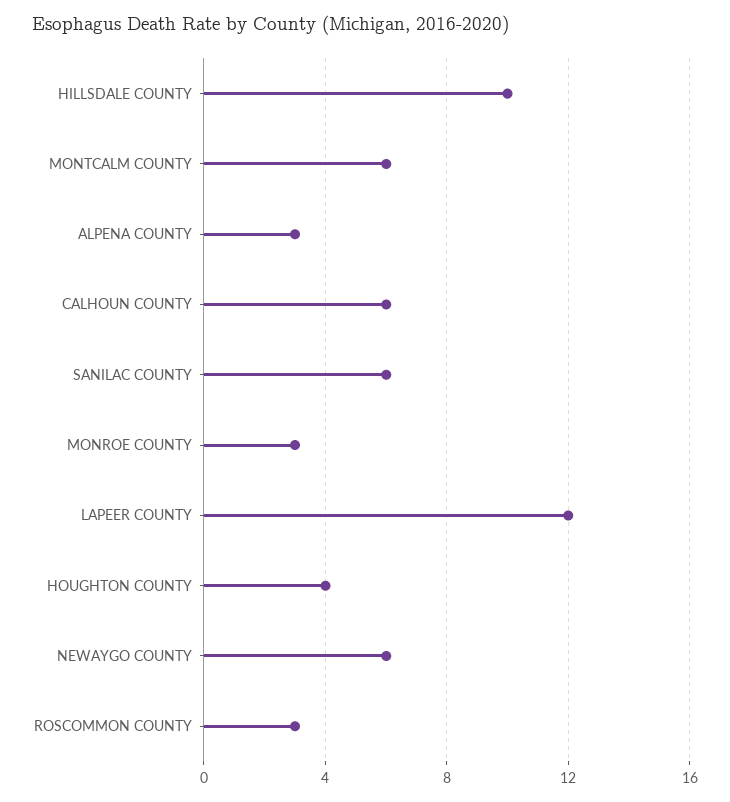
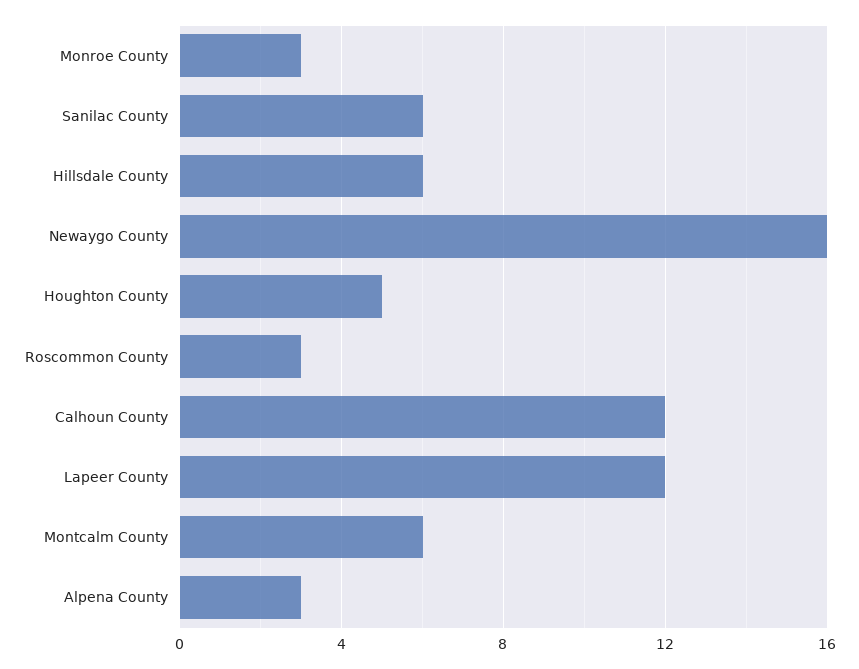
  {
-   "HILLSDALE COUNTY": 10,
+   "HILLSDALE COUNTY": 6,
    "MONTCALM COUNTY": 6,
    "ALPENA COUNTY": 3,
-   "CALHOUN COUNTY": 6,
+   "CALHOUN COUNTY": 12,
    "SANILAC COUNTY": 6,
    "MONROE COUNTY": 3,
    "LAPEER COUNTY": 12,
-   "HOUGHTON COUNTY": 4,
+   "HOUGHTON COUNTY": 5,
-   "NEWAYGO COUNTY": 6,
+   "NEWAYGO COUNTY": 16,
    "ROSCOMMON COUNTY": 3
  }

